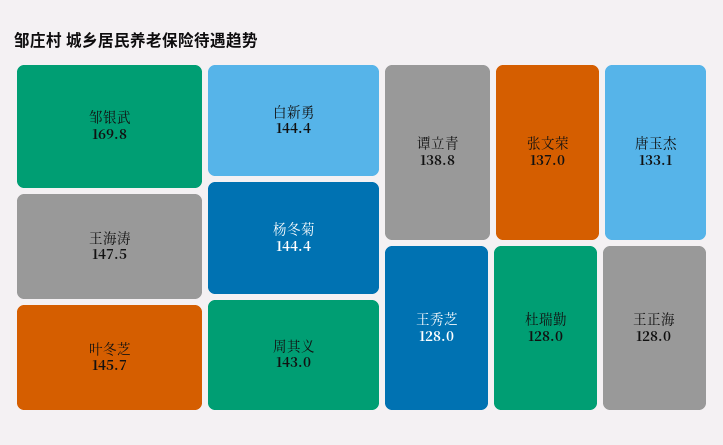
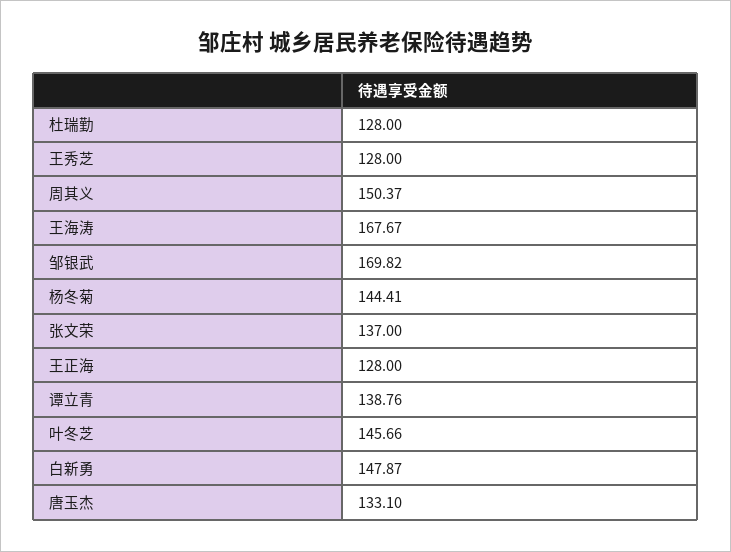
  {
    "邹银武": 169.82,
-   "王海涛": 147.5,
+   "王海涛": 167.67,
    "叶冬芝": 145.66,
-   "白新勇": 144.4,
+   "白新勇": 147.87,
    "杨冬菊": 144.41,
-   "周其义": 143,
+   "周其义": 150.37,
    "谭立青": 138.76,
    "张文荣": 137,
    "唐玉杰": 133.1,
    "王秀芝": 128,
    "杜瑞勤": 128,
    "王正海": 128
  }

